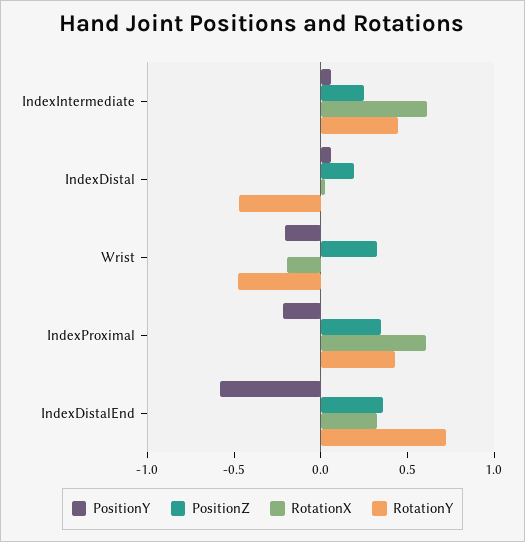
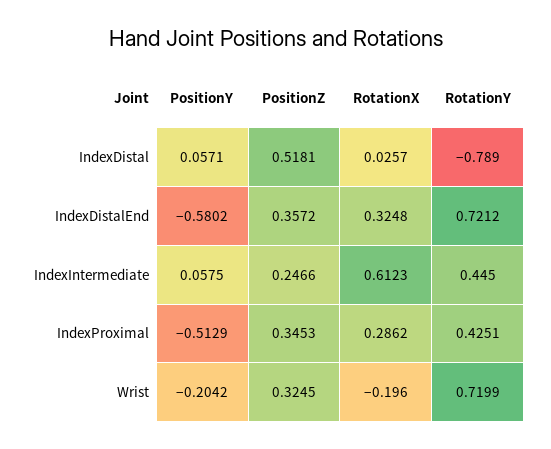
  {
    "PositionY": {
      "IndexIntermediate": 0.0575,
      "IndexDistal": 0.0571,
      "Wrist": -0.2042,
-     "IndexProximal": -0.2,
+     "IndexProximal": -0.5129,
      "IndexDistalEnd": -0.5802
    },
    "PositionZ": {
      "IndexIntermediate": 0.2466,
-     "IndexDistal": 0.2,
+     "IndexDistal": 0.5181,
      "Wrist": 0.3245,
      "IndexProximal": 0.3453,
      "IndexDistalEnd": 0.3572
    },
    "RotationX": {
      "IndexIntermediate": 0.6123,
      "IndexDistal": 0.0257,
      "Wrist": -0.196,
-     "IndexProximal": 0.6,
+     "IndexProximal": 0.2862,
      "IndexDistalEnd": 0.3248
    },
    "RotationY": {
      "IndexIntermediate": 0.445,
-     "IndexDistal": -0.5,
+     "IndexDistal": -0.789,
-     "Wrist": -0.5,
+     "Wrist": 0.7199,
      "IndexProximal": 0.4251,
      "IndexDistalEnd": 0.7212
    }
  }

